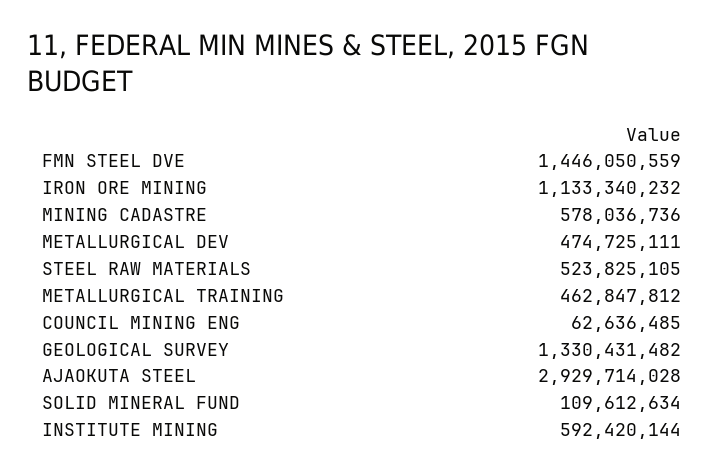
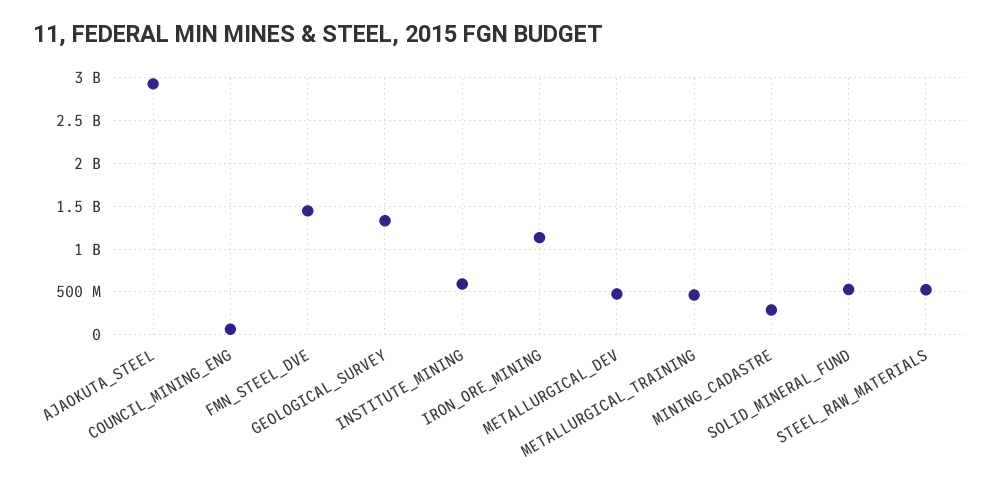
  {
    "FMN STEEL DVE": 1446050559,
    "IRON ORE MINING": 1133340232,
-   "MINING CADASTRE": 578036736,
+   "MINING CADASTRE": 300000000,
    "METALLURGICAL DEV": 474725111,
    "STEEL RAW MATERIALS": 523825105,
    "METALLURGICAL TRAINING": 462847812,
    "COUNCIL MINING ENG": 62636485,
    "GEOLOGICAL SURVEY": 1330431482,
    "AJAOKUTA STEEL": 2929714028,
-   "SOLID MINERAL FUND": 109612634,
+   "SOLID MINERAL FUND": 500000000,
    "INSTITUTE MINING": 592420144
  }

